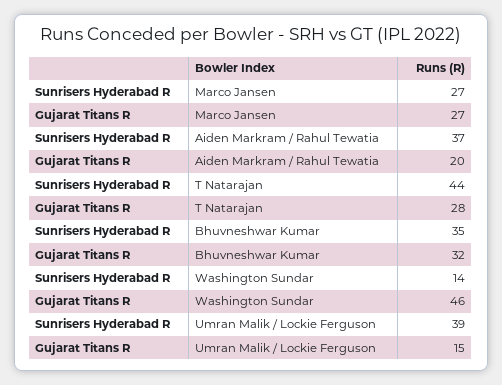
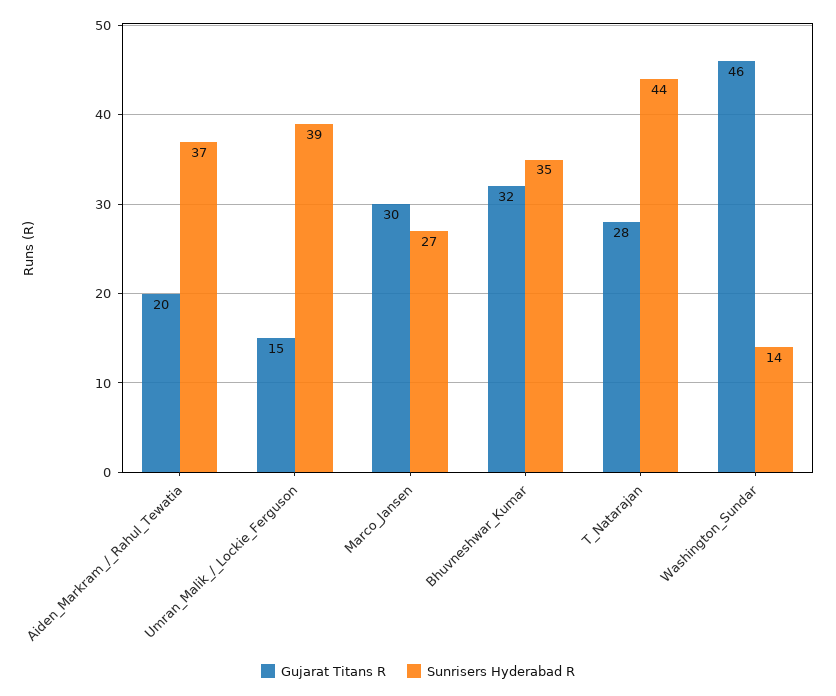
  {
    "Sunrisers Hyderabad R": {
      "Marco Jansen": 27,
      "Aiden Markram / Rahul Tewatia": 37,
      "T Natarajan": 44,
      "Bhuvneshwar Kumar": 35,
      "Washington Sundar": 14,
      "Umran Malik / Lockie Ferguson": 39
    },
    "Gujarat Titans R": {
-     "Marco Jansen": 27,
+     "Marco Jansen": 30,
      "Aiden Markram / Rahul Tewatia": 20,
      "T Natarajan": 28,
      "Bhuvneshwar Kumar": 32,
      "Washington Sundar": 46,
      "Umran Malik / Lockie Ferguson": 15
    }
  }

